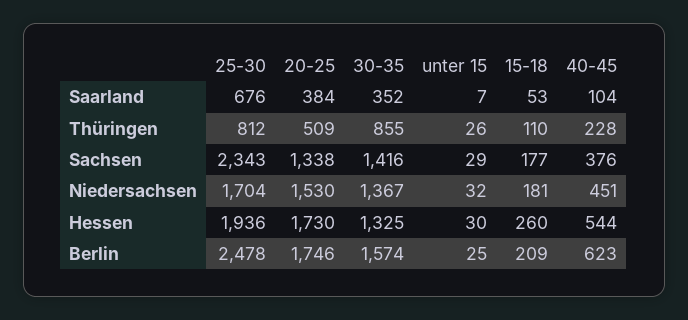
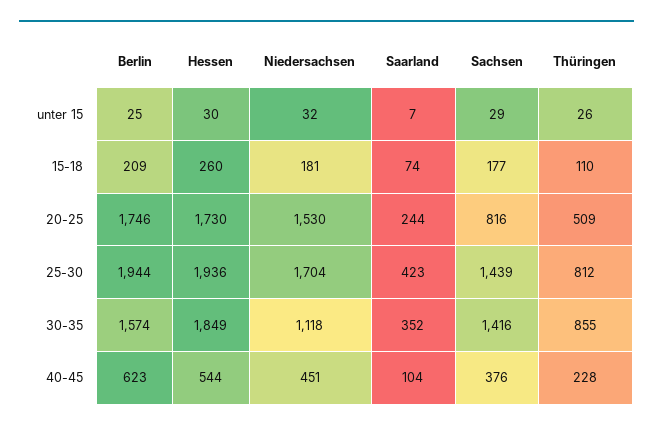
  {
    "25-30": {
-     "Saarland": 676,
+     "Saarland": 423,
      "Thüringen": 812,
-     "Sachsen": 2343,
+     "Sachsen": 1439,
      "Niedersachsen": 1704,
      "Hessen": 1936,
-     "Berlin": 2478
+     "Berlin": 1944
    },
    "20-25": {
-     "Saarland": 384,
+     "Saarland": 244,
      "Thüringen": 509,
-     "Sachsen": 1338,
+     "Sachsen": 816,
      "Niedersachsen": 1530,
      "Hessen": 1730,
      "Berlin": 1746
    },
    "30-35": {
      "Saarland": 352,
      "Thüringen": 855,
      "Sachsen": 1416,
-     "Niedersachsen": 1367,
+     "Niedersachsen": 1118,
-     "Hessen": 1325,
+     "Hessen": 1849,
      "Berlin": 1574
    },
    "unter 15": {
      "Saarland": 7,
      "Thüringen": 26,
      "Sachsen": 29,
      "Niedersachsen": 32,
      "Hessen": 30,
      "Berlin": 25
    },
    "15-18": {
-     "Saarland": 53,
+     "Saarland": 74,
      "Thüringen": 110,
      "Sachsen": 177,
      "Niedersachsen": 181,
      "Hessen": 260,
      "Berlin": 209
    },
    "40-45": {
      "Saarland": 104,
      "Thüringen": 228,
      "Sachsen": 376,
      "Niedersachsen": 451,
      "Hessen": 544,
      "Berlin": 623
    }
  }

